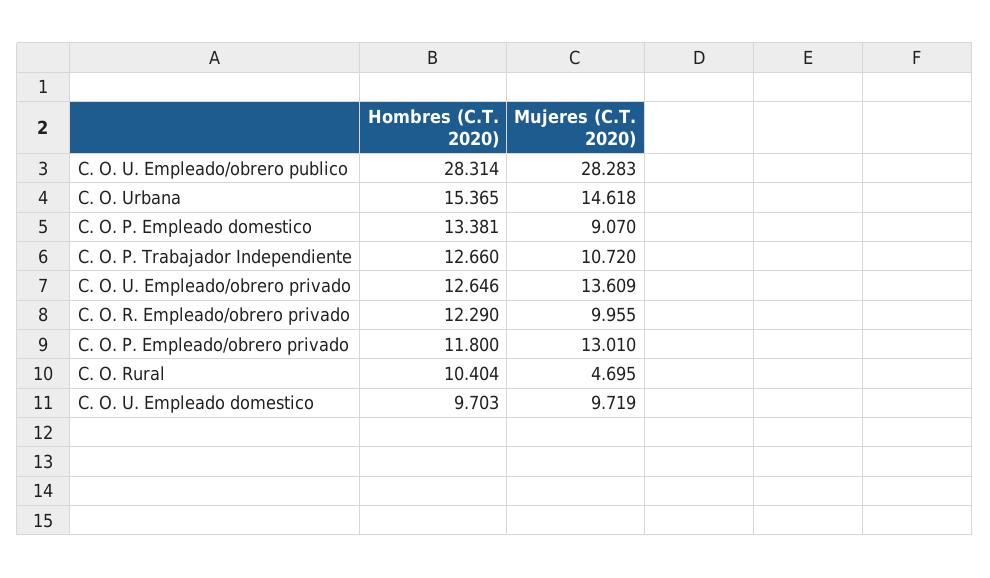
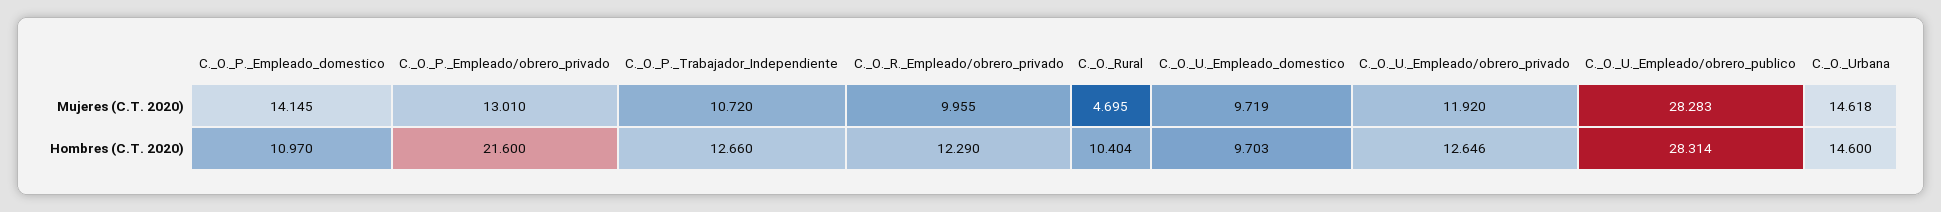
  {
    "Hombres (C.T. 2020)": {
      "C. O. U. Empleado/obrero publico": 28.314,
-     "C. O. Urbana": 15.365,
+     "C. O. Urbana": 14.6,
-     "C. O. P. Empleado domestico": 13.381,
+     "C. O. P. Empleado domestico": 10.97,
      "C. O. P. Trabajador Independiente": 12.66,
      "C. O. U. Empleado/obrero privado": 12.646,
      "C. O. R. Empleado/obrero privado": 12.29,
-     "C. O. P. Empleado/obrero privado": 11.8,
+     "C. O. P. Empleado/obrero privado": 21.6,
      "C. O. Rural": 10.404,
      "C. O. U. Empleado domestico": 9.703
    },
    "Mujeres (C.T. 2020)": {
      "C. O. U. Empleado/obrero publico": 28.283,
      "C. O. Urbana": 14.618,
-     "C. O. P. Empleado domestico": 9.07,
+     "C. O. P. Empleado domestico": 14.145,
      "C. O. P. Trabajador Independiente": 10.72,
-     "C. O. U. Empleado/obrero privado": 13.609,
+     "C. O. U. Empleado/obrero privado": 11.92,
      "C. O. R. Empleado/obrero privado": 9.955,
      "C. O. P. Empleado/obrero privado": 13.01,
      "C. O. Rural": 4.695,
      "C. O. U. Empleado domestico": 9.719
    }
  }

